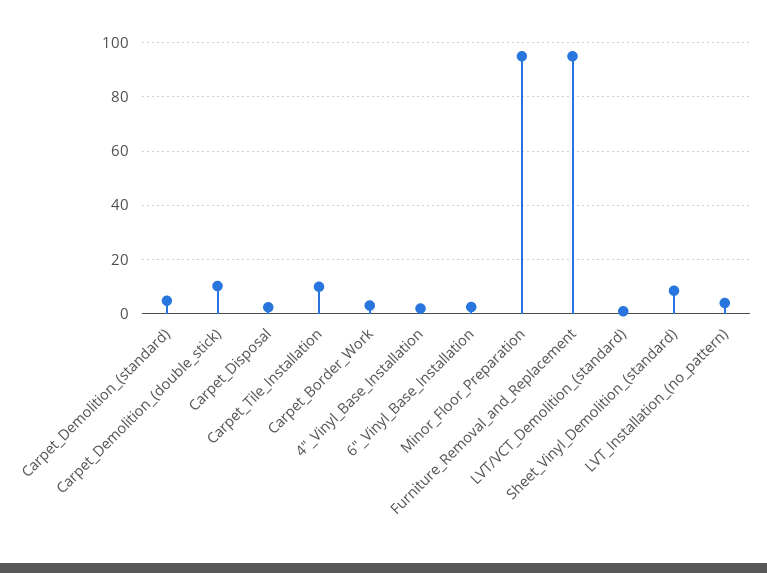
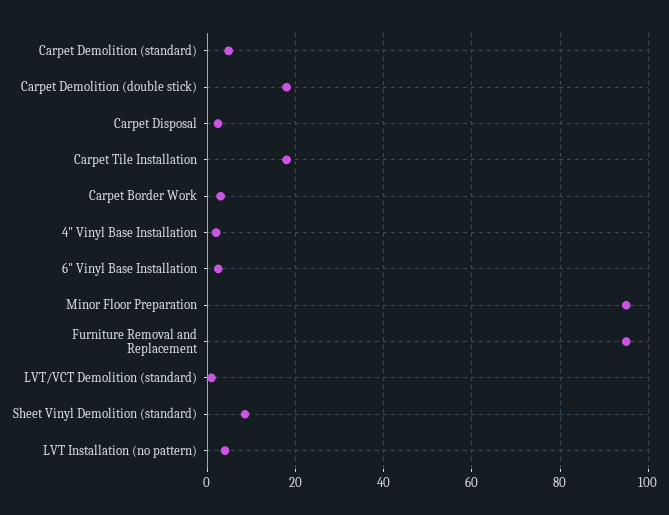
  {
    "Carpet_Demolition_(standard)": 4,
-   "Carpet_Demolition_(double_stick)": 10,
+   "Carpet_Demolition_(double_stick)": 18,
    "Carpet_Disposal": 2,
-   "Carpet_Tile_Installation": 10,
+   "Carpet_Tile_Installation": 18,
    "Carpet_Border_Work": 4,
    "4\"_Vinyl_Base_Installation": 2,
    "6\"_Vinyl_Base_Installation": 2,
    "Minor_Floor_Preparation": 96,
    "Furniture_Removal_and_Replacement": 96,
    "LVT/VCT_Demolition_(standard)": 0,
    "Sheet_Vinyl_Demolition_(standard)": 8,
    "LVT_Installation_(no_pattern)": 4
  }

